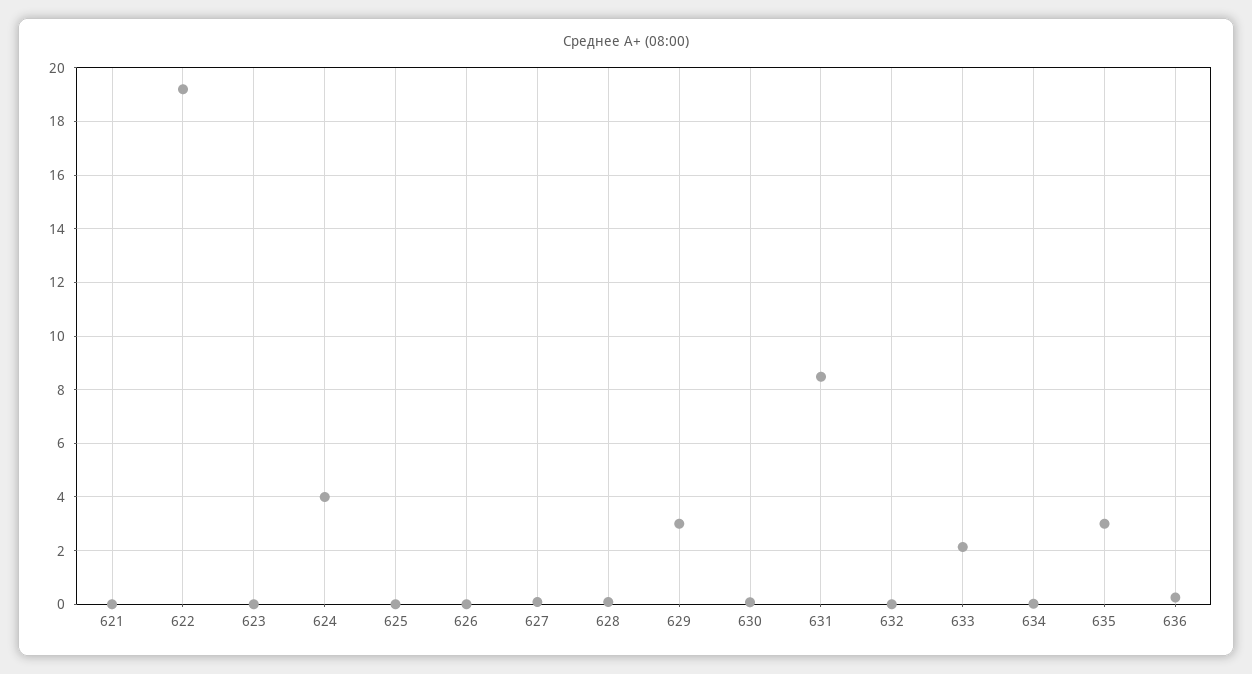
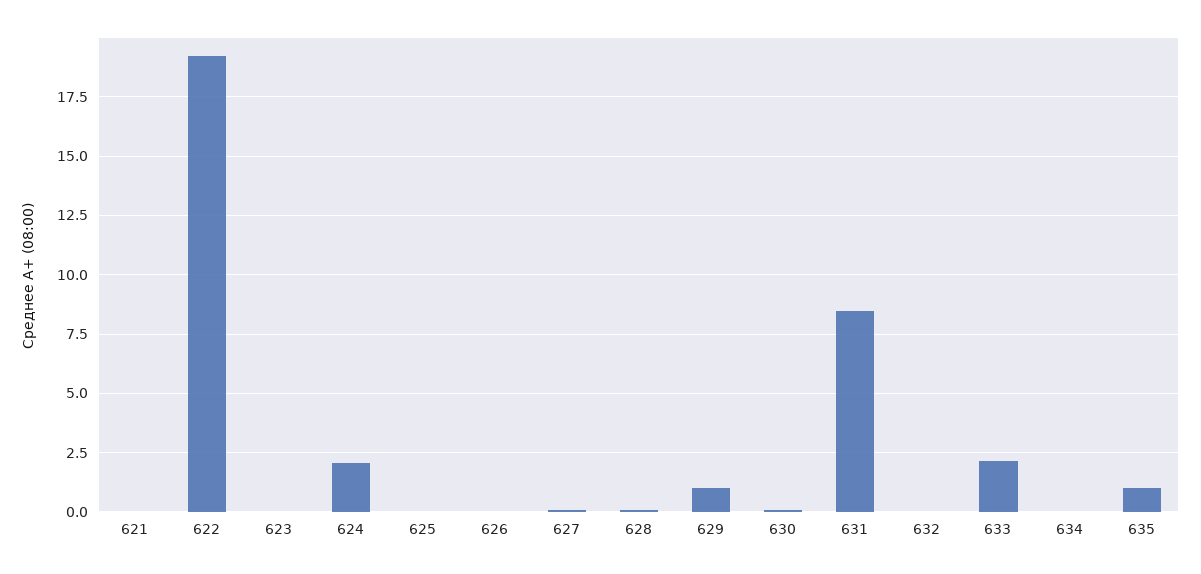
  {
    "621": 0,
    "622": 19.25,
    "623": 0,
-   "624": 4,
+   "624": 2,
    "625": 0,
    "626": 0,
    "627": 0,
    "628": 0,
-   "629": 3,
+   "629": 1,
    "630": 0,
    "631": 8.5,
    "632": 0,
    "633": 2.25,
    "634": 0,
-   "635": 3,
+   "635": 1
-   "636": 0.25
  }

